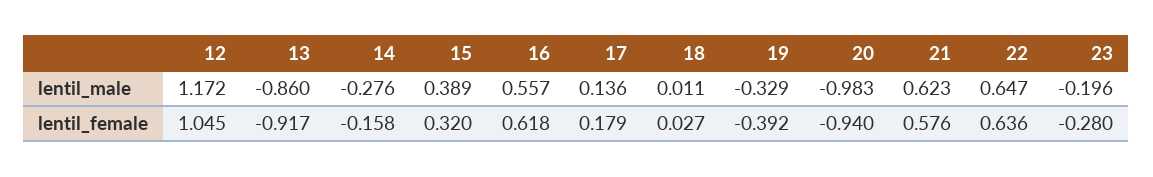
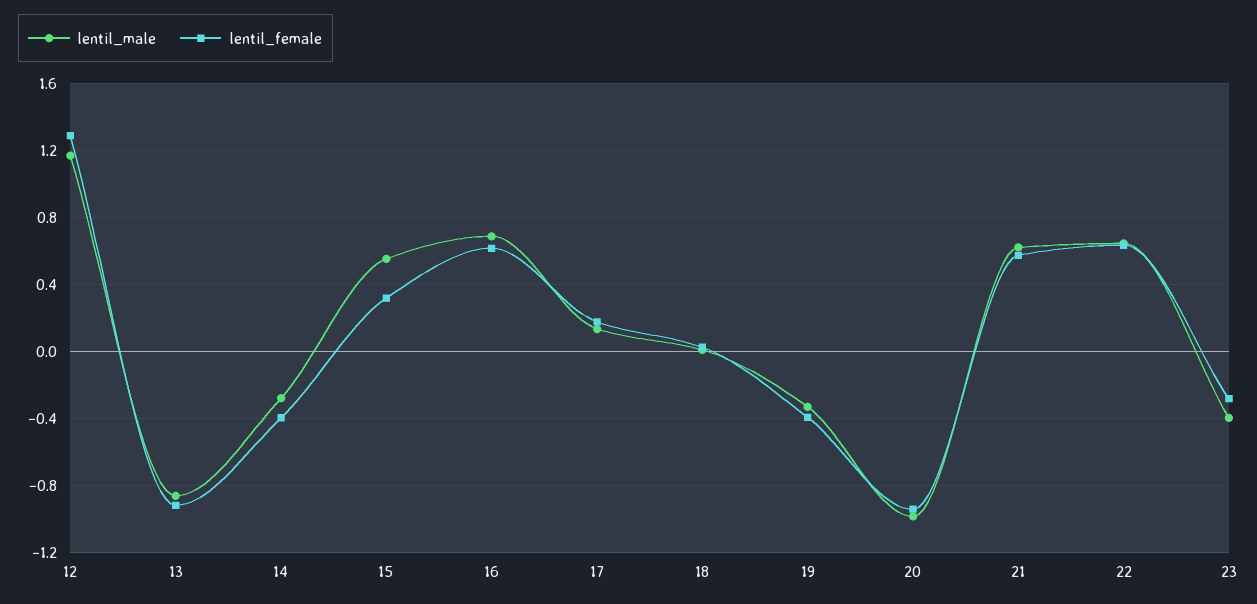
  {
    "lentil_male": {
      "12": 1.172,
      "13": -0.86,
      "14": -0.276,
-     "15": 0.389,
+     "15": 0.55,
-     "16": 0.557,
+     "16": 0.7,
      "17": 0.136,
      "18": 0.011,
      "19": -0.329,
      "20": -0.983,
      "21": 0.623,
      "22": 0.647,
-     "23": -0.196
+     "23": -0.4
    },
    "lentil_female": {
-     "12": 1.045,
+     "12": 1.3,
      "13": -0.917,
-     "14": -0.158,
+     "14": -0.4,
      "15": 0.32,
      "16": 0.618,
      "17": 0.179,
      "18": 0.027,
      "19": -0.392,
      "20": -0.94,
      "21": 0.576,
      "22": 0.636,
      "23": -0.28
    }
  }

